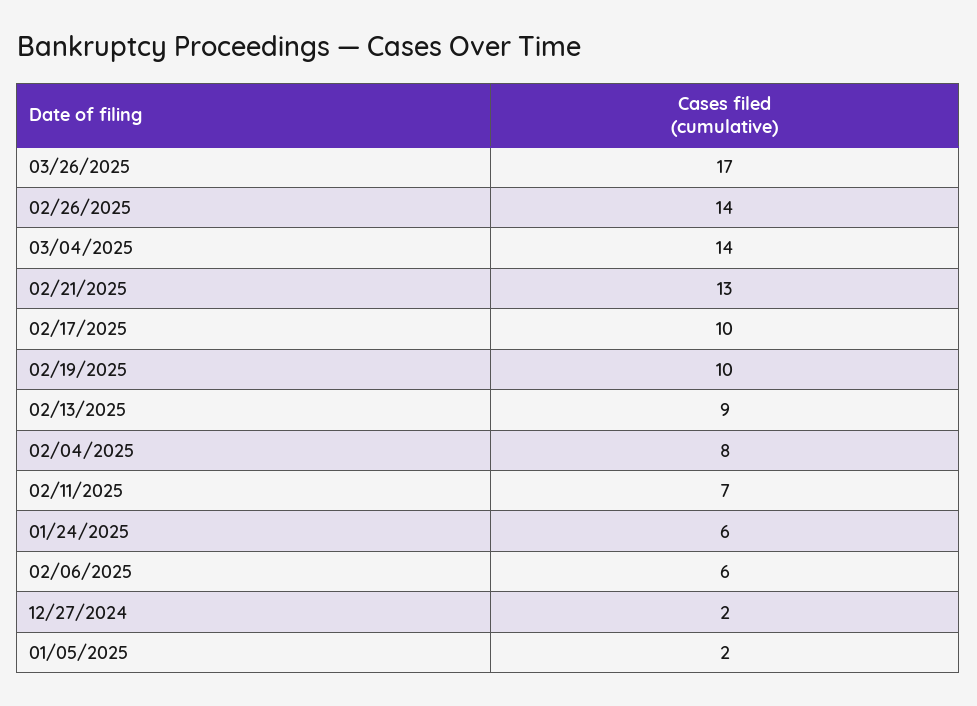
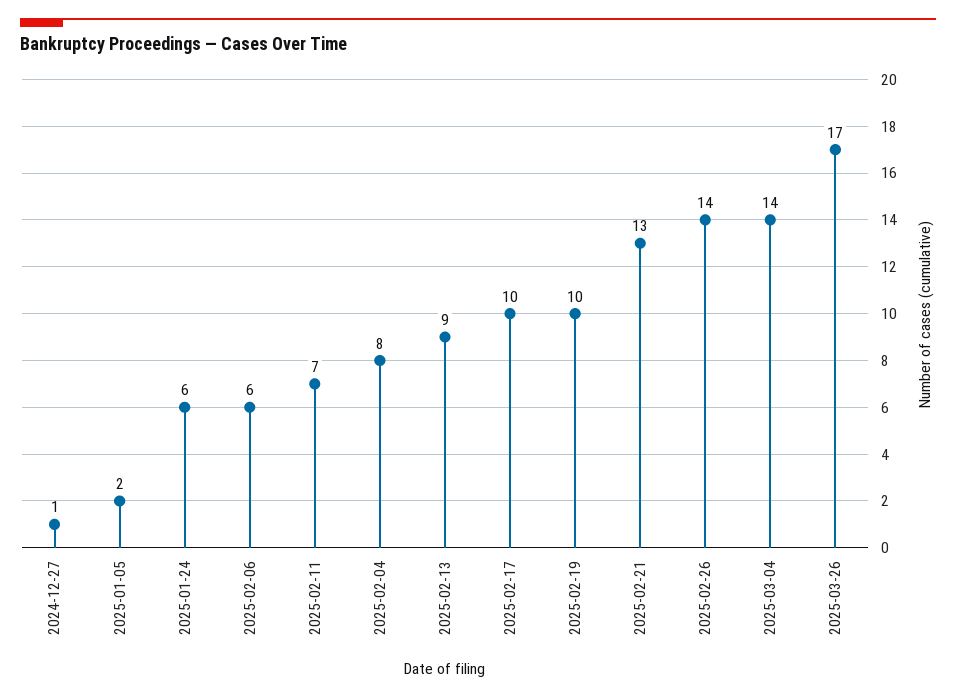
  {
    "03/26/2025": 17,
    "02/26/2025": 14,
    "03/04/2025": 14,
    "02/21/2025": 13,
    "02/17/2025": 10,
    "02/19/2025": 10,
    "02/13/2025": 9,
    "02/04/2025": 8,
    "02/11/2025": 7,
    "01/24/2025": 6,
    "02/06/2025": 6,
-   "12/27/2024": 2,
+   "12/27/2024": 1,
    "01/05/2025": 2
  }

